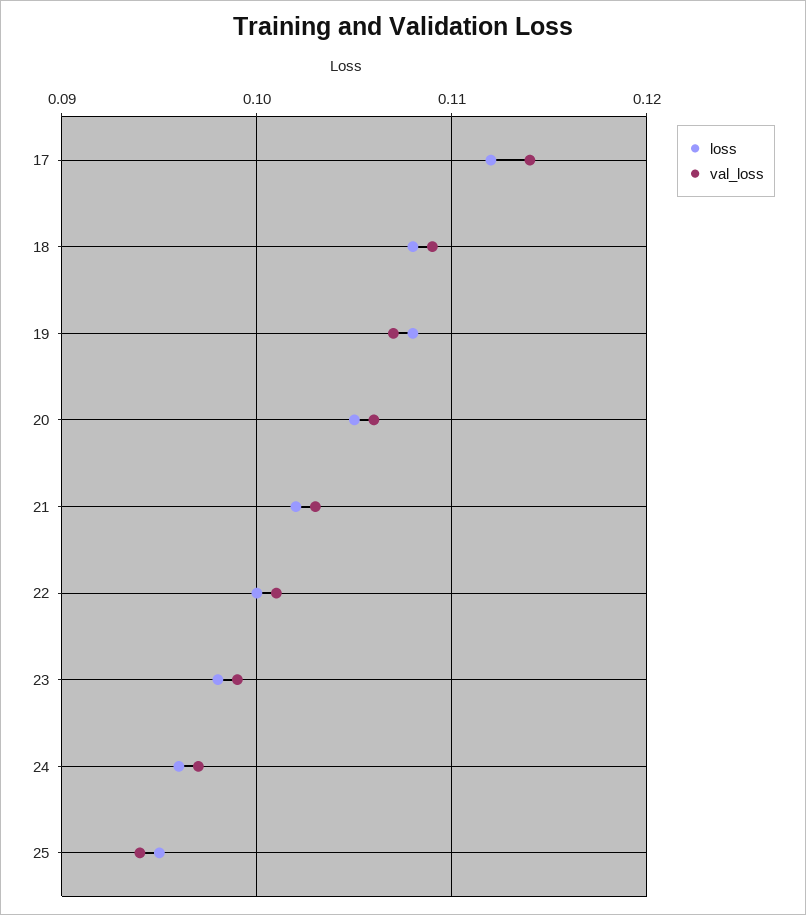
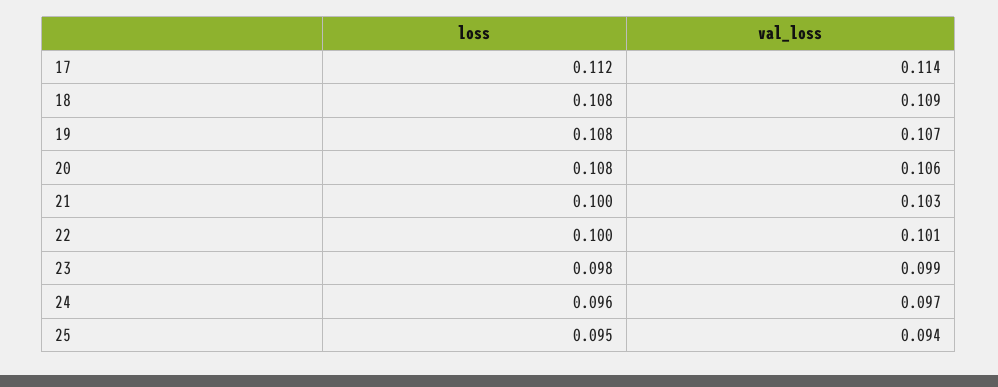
  {
    "loss": {
      "17": 0.112,
      "18": 0.108,
      "19": 0.108,
-     "20": 0.105,
+     "20": 0.108,
-     "21": 0.102,
+     "21": 0.1,
      "22": 0.1,
      "23": 0.098,
      "24": 0.096,
      "25": 0.095
    },
    "val_loss": {
      "17": 0.114,
      "18": 0.109,
      "19": 0.107,
      "20": 0.106,
      "21": 0.103,
      "22": 0.101,
      "23": 0.099,
      "24": 0.097,
      "25": 0.094
    }
  }

